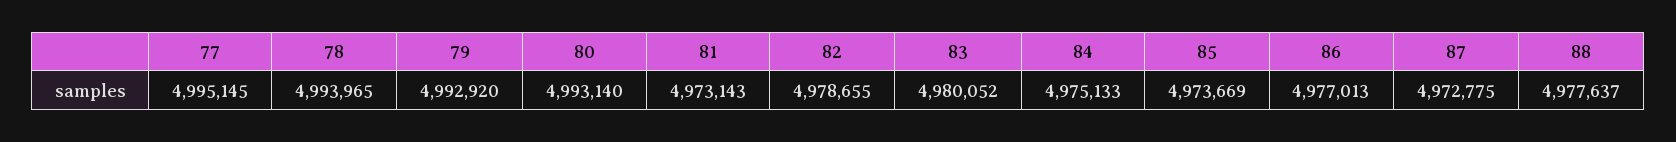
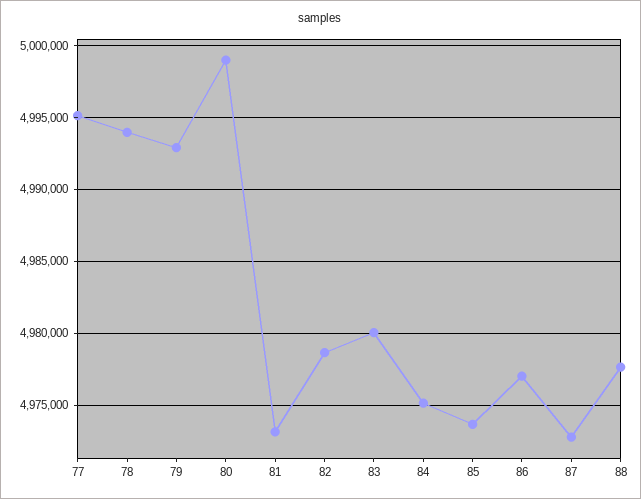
  {
    "77": 4995145,
    "78": 4993965,
    "79": 4992920,
-   "80": 4993140,
+   "80": 4999000,
    "81": 4973143,
    "82": 4978655,
    "83": 4980052,
    "84": 4975133,
    "85": 4973669,
    "86": 4977013,
    "87": 4972775,
    "88": 4977637
  }

